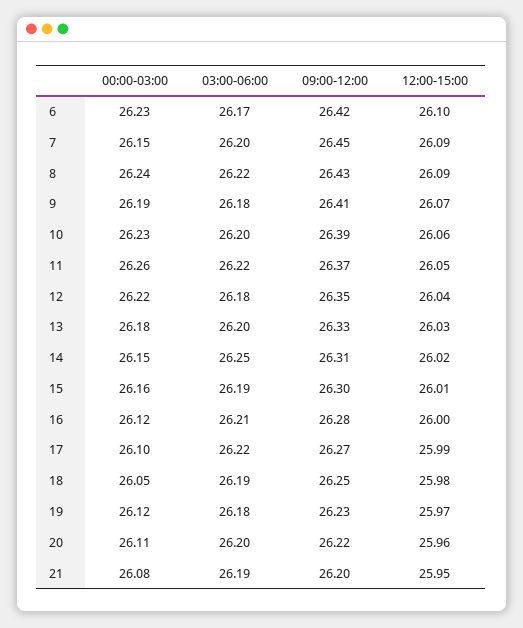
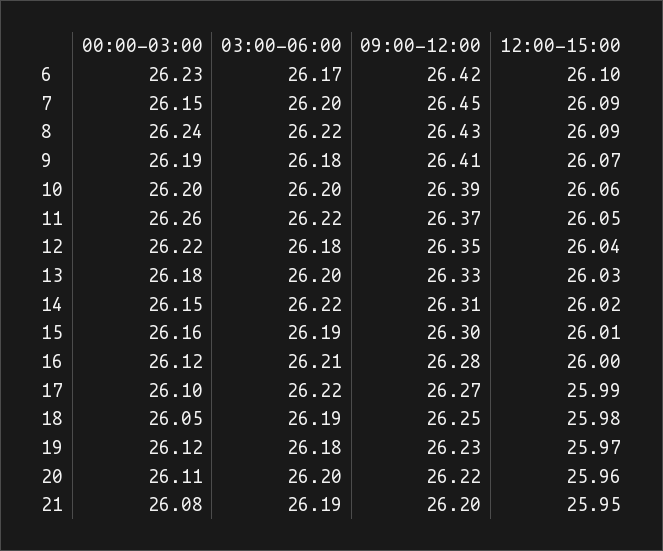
  {
    "00:00-03:00": {
      "6": 26.23,
      "7": 26.15,
      "8": 26.24,
      "9": 26.19,
-     "10": 26.23,
+     "10": 26.2,
      "11": 26.26,
      "12": 26.22,
      "13": 26.18,
      "14": 26.15,
      "15": 26.16,
      "16": 26.12,
      "17": 26.1,
      "18": 26.05,
      "19": 26.12,
      "20": 26.11,
      "21": 26.08
    },
    "03:00-06:00": {
      "6": 26.17,
      "7": 26.2,
      "8": 26.22,
      "9": 26.18,
      "10": 26.2,
      "11": 26.22,
      "12": 26.18,
      "13": 26.2,
-     "14": 26.25,
+     "14": 26.22,
      "15": 26.19,
      "16": 26.21,
      "17": 26.22,
      "18": 26.19,
      "19": 26.18,
      "20": 26.2,
      "21": 26.19
    },
    "09:00-12:00": {
      "6": 26.42,
      "7": 26.45,
      "8": 26.43,
      "9": 26.41,
      "10": 26.39,
      "11": 26.37,
      "12": 26.35,
      "13": 26.33,
      "14": 26.31,
      "15": 26.3,
      "16": 26.28,
      "17": 26.27,
      "18": 26.25,
      "19": 26.23,
      "20": 26.22,
      "21": 26.2
    },
    "12:00-15:00": {
      "6": 26.1,
      "7": 26.09,
      "8": 26.09,
      "9": 26.07,
      "10": 26.06,
      "11": 26.05,
      "12": 26.04,
      "13": 26.03,
      "14": 26.02,
      "15": 26.01,
      "16": 26,
      "17": 25.99,
      "18": 25.98,
      "19": 25.97,
      "20": 25.96,
      "21": 25.95
    }
  }

